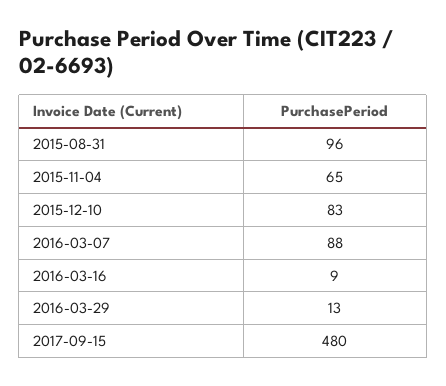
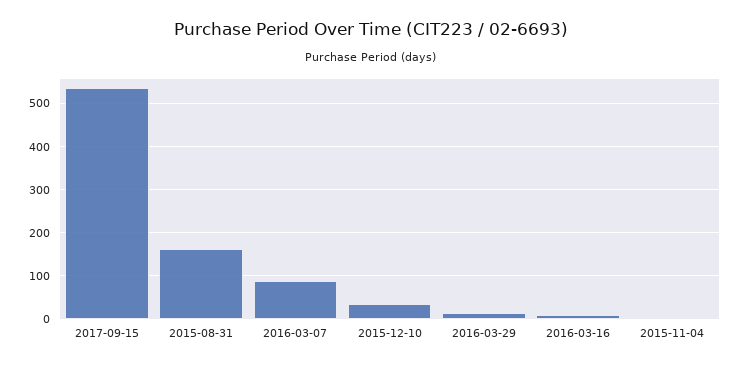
  {
-   "2015-08-31": 96,
+   "2015-08-31": 160,
-   "2015-11-04": 65,
+   "2015-11-04": 0,
-   "2015-12-10": 83,
+   "2015-12-10": 40,
    "2016-03-07": 88,
    "2016-03-16": 9,
    "2016-03-29": 13,
-   "2017-09-15": 480
+   "2017-09-15": 540
  }

